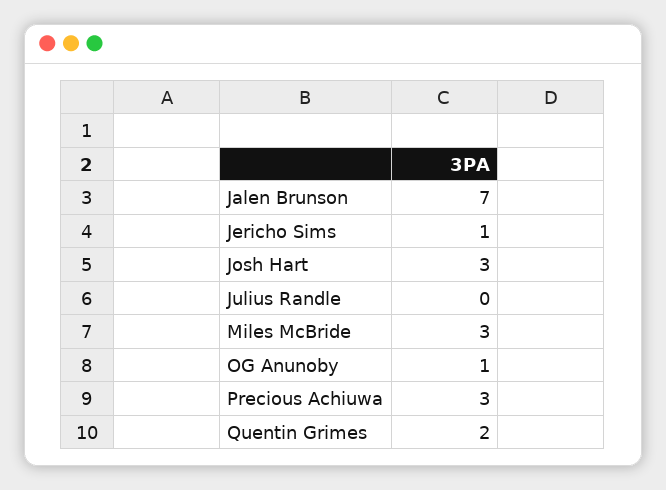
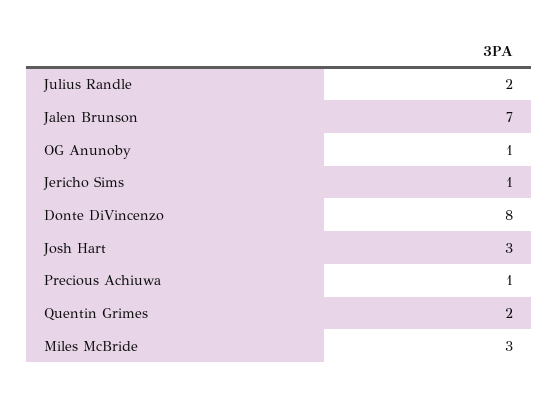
  {
    "Jalen Brunson": 7,
    "Jericho Sims": 1,
    "Josh Hart": 3,
-   "Julius Randle": 0,
+   "Julius Randle": 2,
    "Miles McBride": 3,
    "OG Anunoby": 1,
-   "Precious Achiuwa": 3,
+   "Precious Achiuwa": 1,
-   "Quentin Grimes": 2
+   "Quentin Grimes": 2,
+   "Donte DiVincenzo": 8
  }

